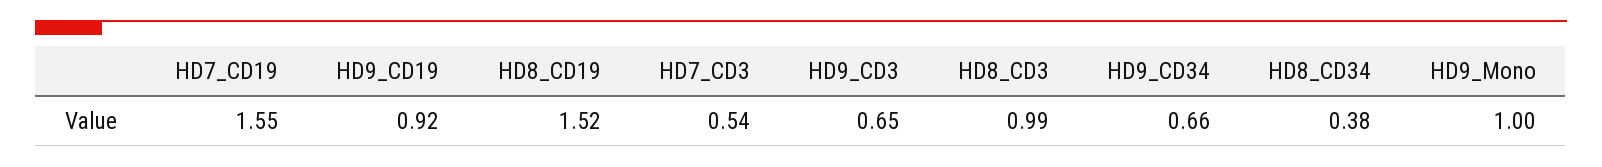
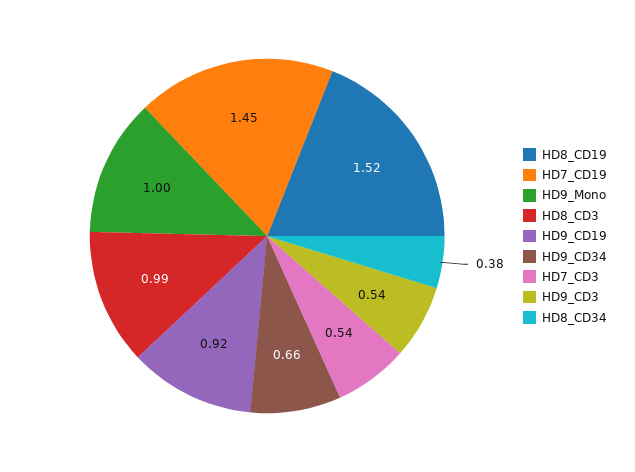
  {
-   "HD7_CD19": 1.55,
+   "HD7_CD19": 1.45,
    "HD9_CD19": 0.92,
    "HD8_CD19": 1.52,
    "HD7_CD3": 0.54,
-   "HD9_CD3": 0.65,
+   "HD9_CD3": 0.54,
    "HD8_CD3": 0.99,
    "HD9_CD34": 0.66,
    "HD8_CD34": 0.38,
    "HD9_Mono": 1
  }

